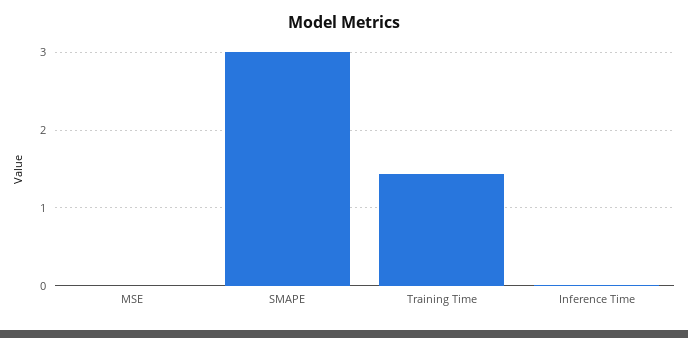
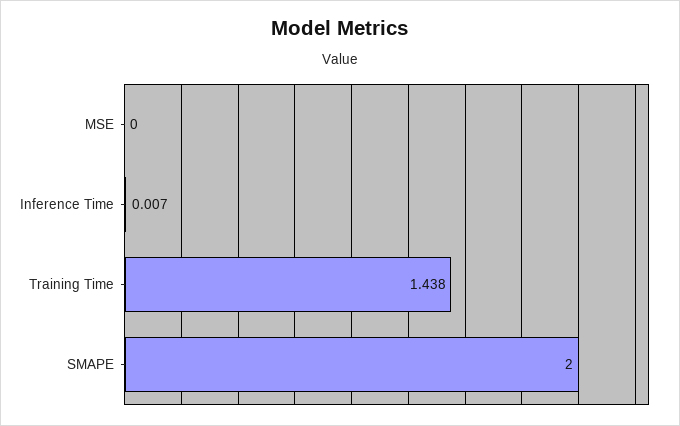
  {
    "MSE": 0,
-   "SMAPE": 3,
+   "SMAPE": 2,
    "Training Time": 1.438,
    "Inference Time": 0.007
  }

